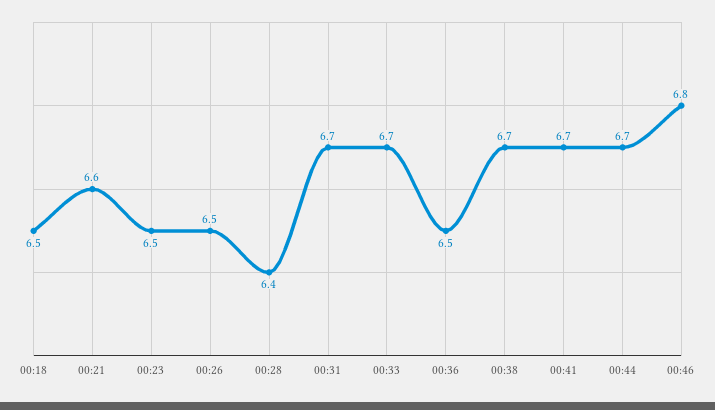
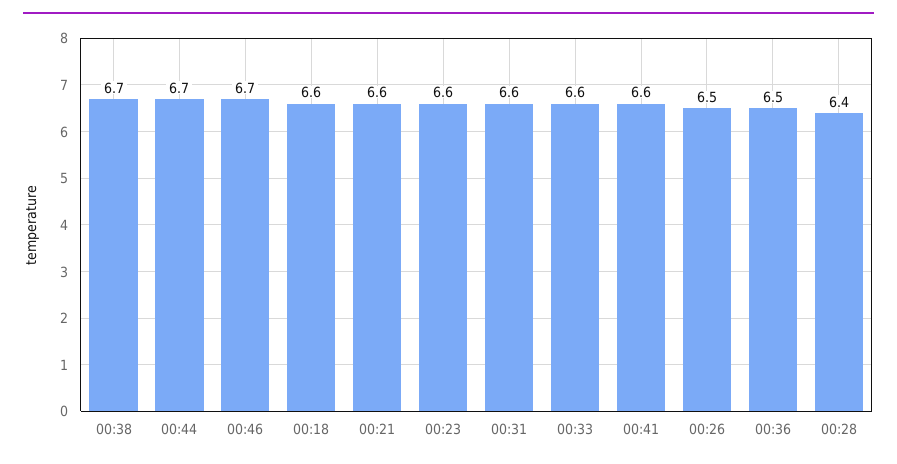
  {
-   "00:18": 6.5,
+   "00:18": 6.6,
    "00:21": 6.6,
-   "00:23": 6.5,
+   "00:23": 6.6,
    "00:26": 6.5,
    "00:28": 6.4,
-   "00:31": 6.7,
+   "00:31": 6.6,
-   "00:33": 6.7,
+   "00:33": 6.6,
    "00:36": 6.5,
    "00:38": 6.7,
-   "00:41": 6.7,
+   "00:41": 6.6,
    "00:44": 6.7,
-   "00:46": 6.8
+   "00:46": 6.7
  }

